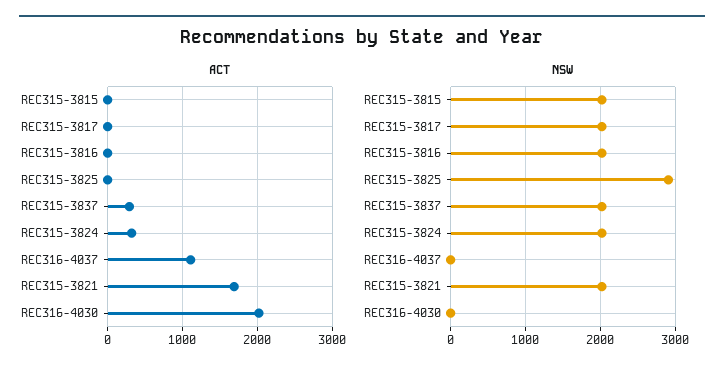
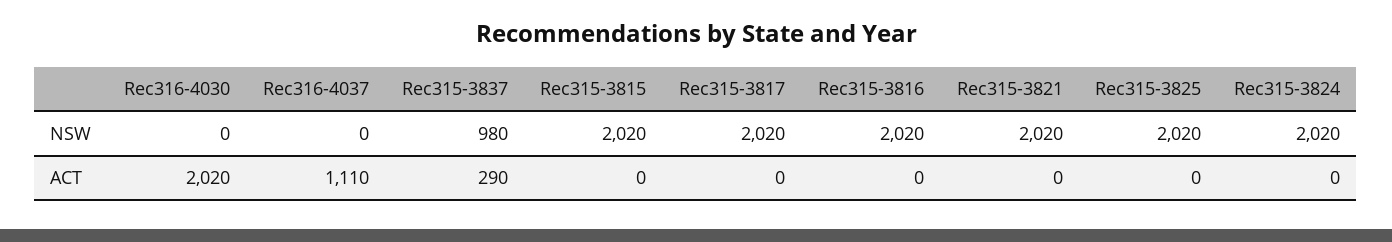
  {
    "ACT": {
      "REC315-3815": 0,
      "REC315-3817": 0,
      "REC315-3816": 0,
      "REC315-3825": 0,
      "REC315-3837": 290,
-     "REC315-3824": 300,
+     "REC315-3824": 0,
      "REC316-4037": 1110,
-     "REC315-3821": 1700,
+     "REC315-3821": 0,
      "REC316-4030": 2020
    },
    "NSW": {
      "REC315-3815": 2020,
      "REC315-3817": 2020,
      "REC315-3816": 2020,
-     "REC315-3825": 2900,
+     "REC315-3825": 2020,
-     "REC315-3837": 2000,
+     "REC315-3837": 980,
      "REC315-3824": 2020,
      "REC316-4037": 0,
      "REC315-3821": 2020,
      "REC316-4030": 0
    }
  }

